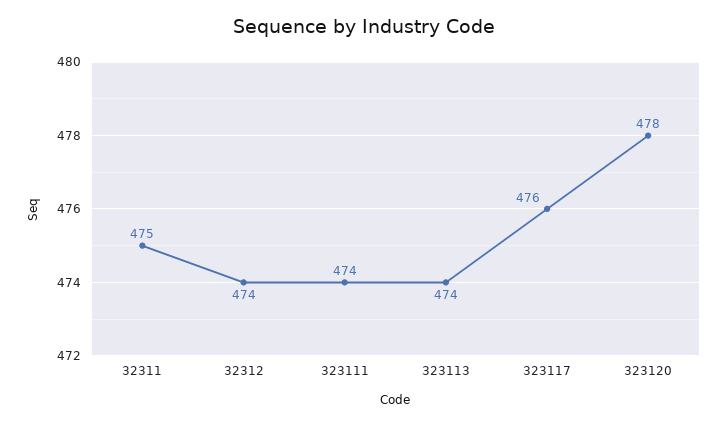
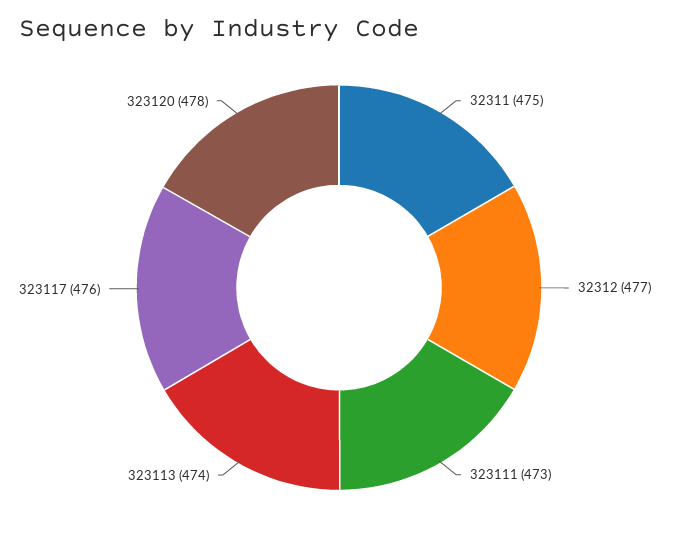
  {
    "32311": 475,
-   "32312": 474,
+   "32312": 477,
-   "323111": 474,
+   "323111": 473,
    "323113": 474,
    "323117": 476,
    "323120": 478
  }

